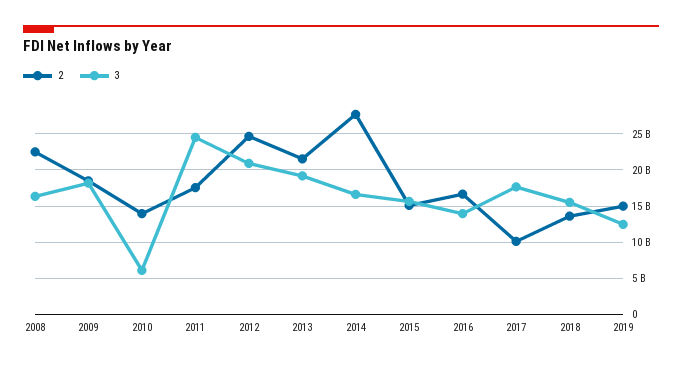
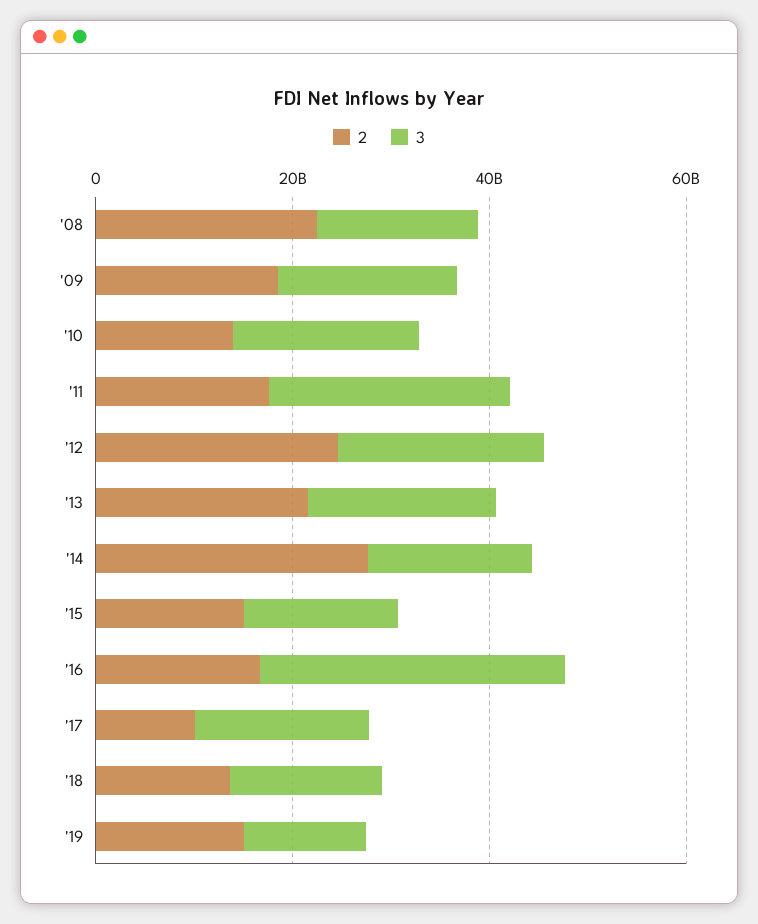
  {
    "2": {
      "2008": 22000000000,
      "2009": 18000000000,
      "2010": 14000000000,
      "2011": 18000000000,
      "2012": 25000000000,
      "2013": 22000000000,
      "2014": 28000000000,
      "2015": 15000000000,
      "2016": 17000000000,
      "2017": 10000000000,
      "2018": 14000000000,
      "2019": 15000000000
    },
    "3": {
      "2008": 16000000000,
      "2009": 18000000000,
-     "2010": 6000000000,
+     "2010": 20000000000,
      "2011": 25000000000,
      "2012": 21000000000,
      "2013": 19000000000,
      "2014": 17000000000,
      "2015": 16000000000,
-     "2016": 14000000000,
+     "2016": 30000000000,
      "2017": 18000000000,
      "2018": 15000000000,
      "2019": 12000000000
    }
  }

